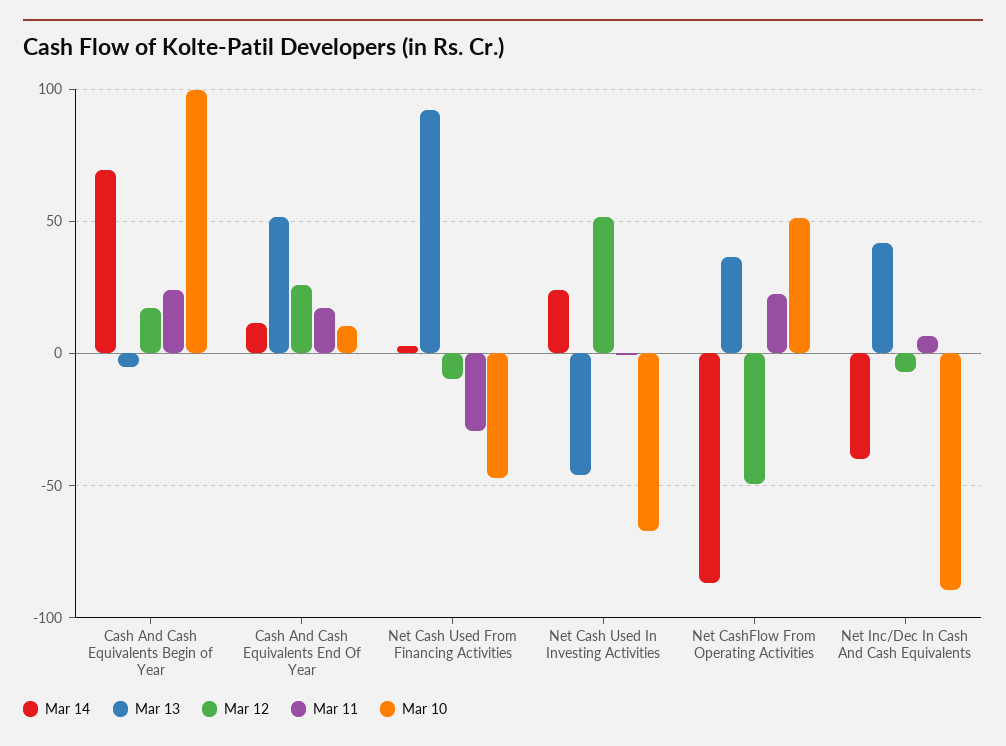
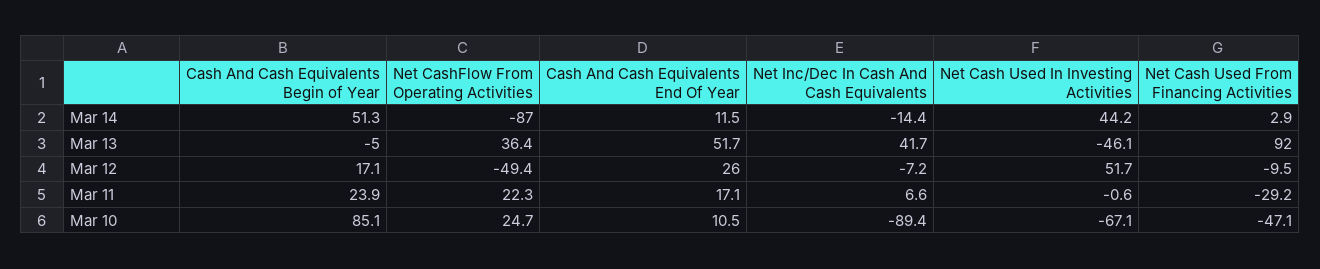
  {
    "Mar 14": {
-     "Cash And Cash Equivalents Begin of Year": 70,
+     "Cash And Cash Equivalents Begin of Year": 51.3,
      "Cash And Cash Equivalents End Of Year": 11.5,
      "Net Cash Used From Financing Activities": 2.9,
-     "Net Cash Used In Investing Activities": 25,
+     "Net Cash Used In Investing Activities": 44.2,
      "Net CashFlow From Operating Activities": -87,
-     "Net Inc/Dec In Cash And Cash Equivalents": -40
+     "Net Inc/Dec In Cash And Cash Equivalents": -14.4
    },
    "Mar 13": {
      "Cash And Cash Equivalents Begin of Year": -5,
      "Cash And Cash Equivalents End Of Year": 51.7,
      "Net Cash Used From Financing Activities": 92,
      "Net Cash Used In Investing Activities": -46.1,
      "Net CashFlow From Operating Activities": 36.4,
      "Net Inc/Dec In Cash And Cash Equivalents": 41.7
    },
    "Mar 12": {
      "Cash And Cash Equivalents Begin of Year": 17.1,
      "Cash And Cash Equivalents End Of Year": 26,
      "Net Cash Used From Financing Activities": -9.5,
      "Net Cash Used In Investing Activities": 51.7,
      "Net CashFlow From Operating Activities": -49.4,
      "Net Inc/Dec In Cash And Cash Equivalents": -7.2
    },
    "Mar 11": {
      "Cash And Cash Equivalents Begin of Year": 23.9,
      "Cash And Cash Equivalents End Of Year": 17.1,
      "Net Cash Used From Financing Activities": -29.2,
      "Net Cash Used In Investing Activities": -0.6,
      "Net CashFlow From Operating Activities": 22.3,
      "Net Inc/Dec In Cash And Cash Equivalents": 6.6
    },
    "Mar 10": {
-     "Cash And Cash Equivalents Begin of Year": 100,
+     "Cash And Cash Equivalents Begin of Year": 85.1,
      "Cash And Cash Equivalents End Of Year": 10.5,
      "Net Cash Used From Financing Activities": -47.1,
      "Net Cash Used In Investing Activities": -67.1,
-     "Net CashFlow From Operating Activities": 50,
+     "Net CashFlow From Operating Activities": 24.7,
      "Net Inc/Dec In Cash And Cash Equivalents": -89.4
    }
  }

